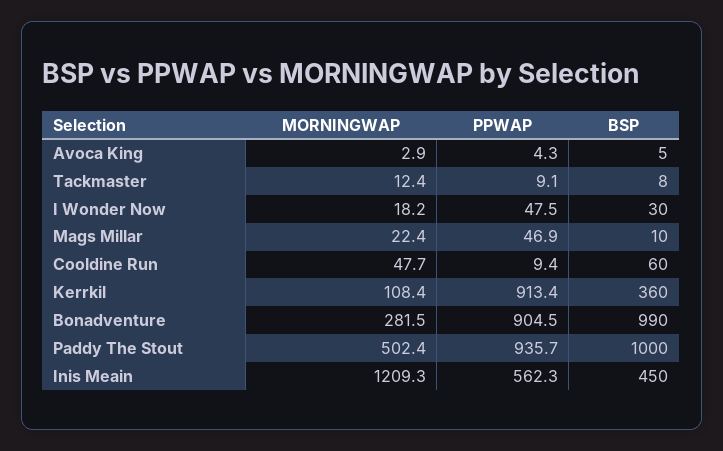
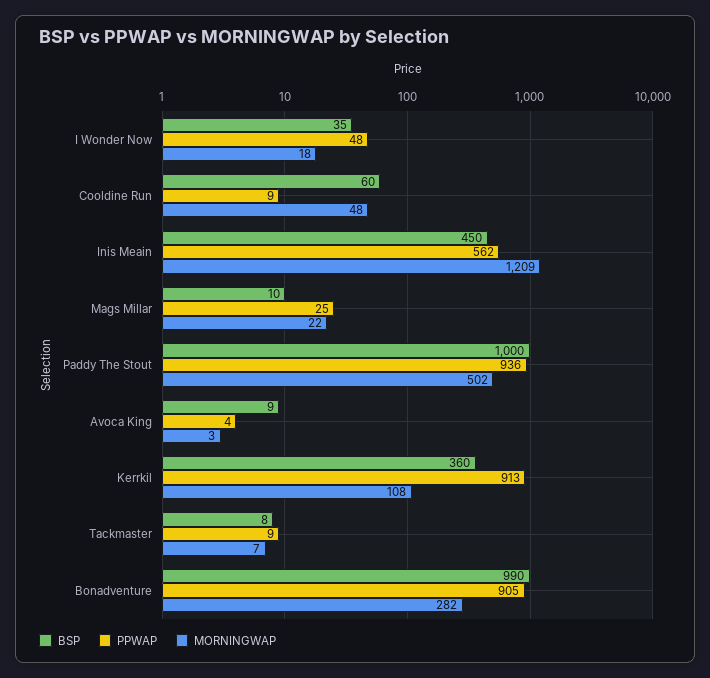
  {
    "MORNINGWAP": {
      "Avoca King": 2.9,
-     "Tackmaster": 12.4,
+     "Tackmaster": 7,
      "I Wonder Now": 18.2,
      "Mags Millar": 22.4,
      "Cooldine Run": 47.7,
      "Kerrkil": 108.4,
      "Bonadventure": 281.5,
      "Paddy The Stout": 502.4,
      "Inis Meain": 1209.3
    },
    "PPWAP": {
      "Avoca King": 4.3,
      "Tackmaster": 9.1,
      "I Wonder Now": 47.5,
-     "Mags Millar": 46.9,
+     "Mags Millar": 25,
      "Cooldine Run": 9.4,
      "Kerrkil": 913.4,
      "Bonadventure": 904.5,
      "Paddy The Stout": 935.7,
      "Inis Meain": 562.3
    },
    "BSP": {
-     "Avoca King": 5,
+     "Avoca King": 9,
      "Tackmaster": 8,
-     "I Wonder Now": 30,
+     "I Wonder Now": 35,
      "Mags Millar": 10,
      "Cooldine Run": 60,
      "Kerrkil": 360,
      "Bonadventure": 990,
      "Paddy The Stout": 1000,
      "Inis Meain": 450
    }
  }

